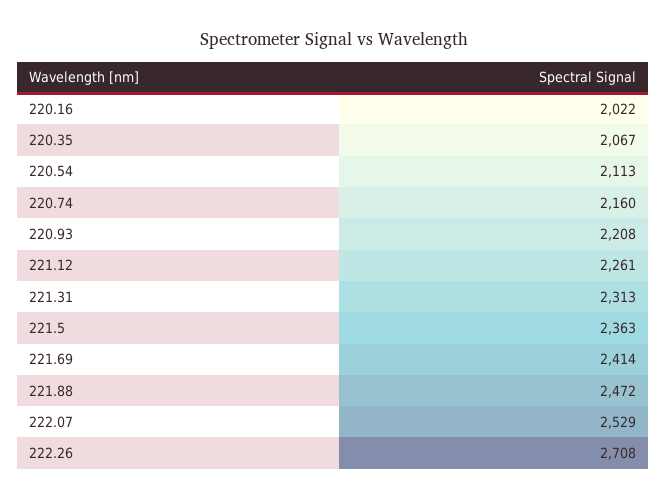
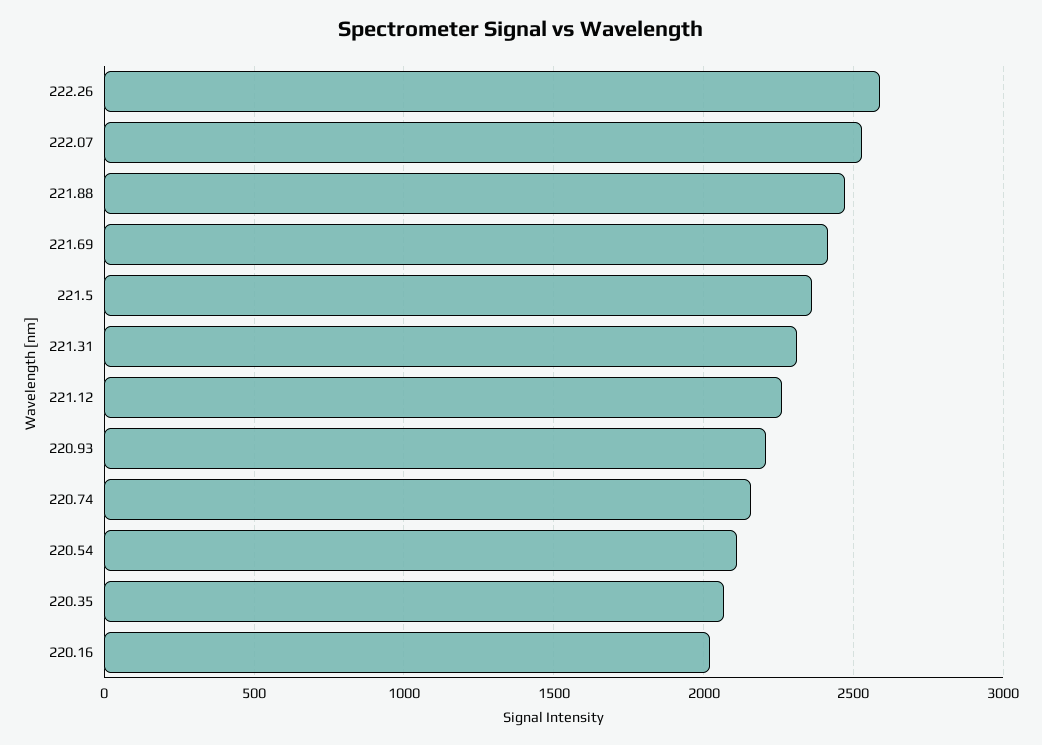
  {
    "220.16": 2022,
    "220.35": 2067,
    "220.54": 2113,
    "220.74": 2160,
    "220.93": 2208,
    "221.12": 2261,
    "221.31": 2313,
    "221.5": 2363,
    "221.69": 2414,
    "221.88": 2472,
    "222.07": 2529,
-   "222.26": 2708
+   "222.26": 2600
  }

